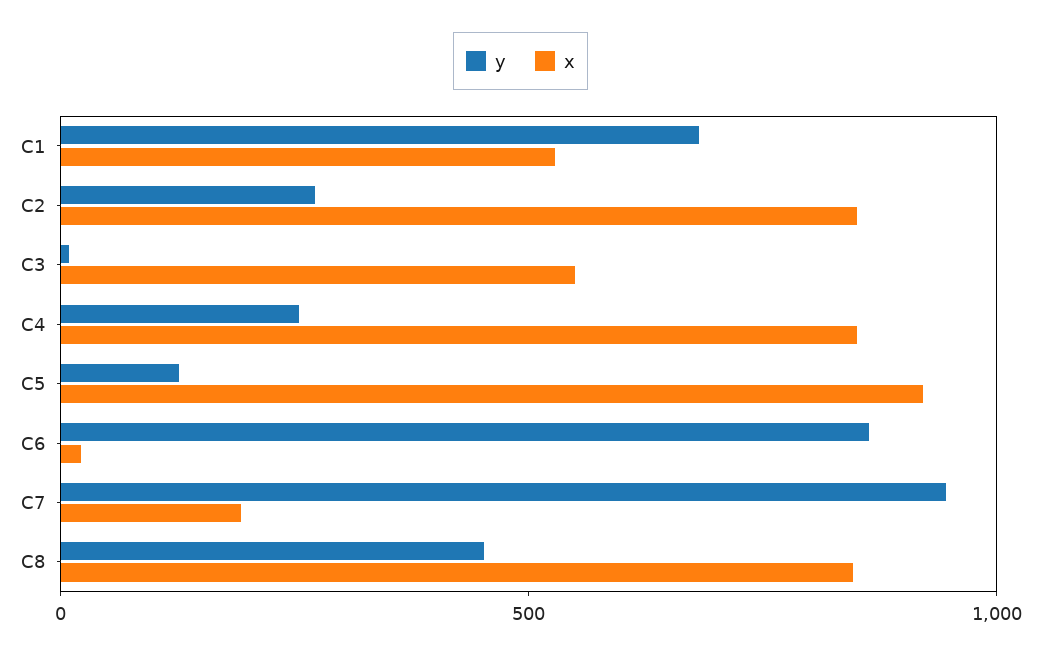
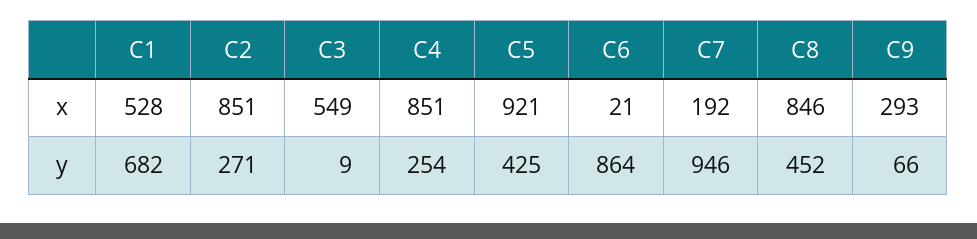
  {
    "y": {
      "C1": 682,
      "C2": 271,
      "C3": 9,
      "C4": 254,
-     "C5": 100,
+     "C5": 425,
      "C6": 864,
      "C7": 946,
-     "C8": 452
+     "C8": 452,
+     "C9": 66
    },
    "x": {
      "C1": 528,
      "C2": 851,
      "C3": 549,
      "C4": 851,
      "C5": 921,
      "C6": 21,
      "C7": 192,
-     "C8": 846
+     "C8": 846,
+     "C9": 293
    }
  }

